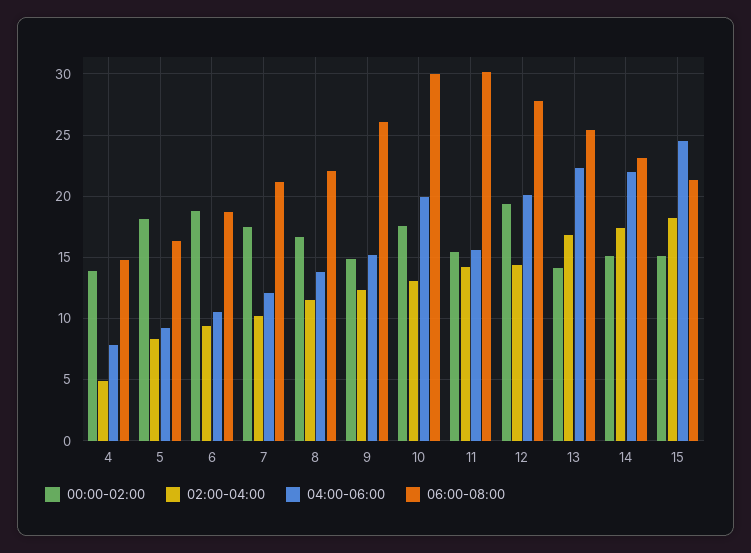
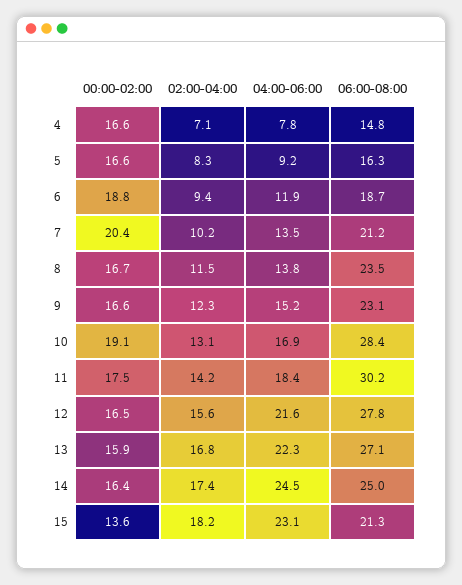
  {
    "00:00-02:00": {
-     "4": 14,
+     "4": 16.6,
-     "5": 18,
+     "5": 16.6,
      "6": 18.8,
-     "7": 17.5,
+     "7": 20.4,
      "8": 16.7,
-     "9": 15,
+     "9": 16.6,
-     "10": 17.5,
+     "10": 19.1,
-     "11": 15.5,
+     "11": 17.5,
-     "12": 19.5,
+     "12": 16.5,
-     "13": 14,
+     "13": 15.9,
-     "14": 15,
+     "14": 16.4,
-     "15": 15
+     "15": 13.6
    },
    "02:00-04:00": {
-     "4": 5,
+     "4": 7.1,
      "5": 8.3,
      "6": 9.4,
      "7": 10.2,
      "8": 11.5,
      "9": 12.3,
      "10": 13.1,
      "11": 14.2,
-     "12": 14.5,
+     "12": 15.6,
      "13": 16.8,
      "14": 17.4,
      "15": 18.2
    },
    "04:00-06:00": {
      "4": 7.8,
      "5": 9.2,
-     "6": 10.5,
+     "6": 11.9,
-     "7": 12,
+     "7": 13.5,
      "8": 13.8,
      "9": 15.2,
-     "10": 20,
+     "10": 16.9,
-     "11": 15.5,
+     "11": 18.4,
-     "12": 20,
+     "12": 21.6,
      "13": 22.3,
-     "14": 22,
+     "14": 24.5,
-     "15": 24.5
+     "15": 23.1
    },
    "06:00-08:00": {
      "4": 14.8,
      "5": 16.3,
      "6": 18.7,
      "7": 21.2,
-     "8": 22,
+     "8": 23.5,
-     "9": 26,
+     "9": 23.1,
-     "10": 30,
+     "10": 28.4,
      "11": 30.2,
      "12": 27.8,
-     "13": 25.5,
+     "13": 27.1,
-     "14": 23,
+     "14": 25,
      "15": 21.3
    }
  }

